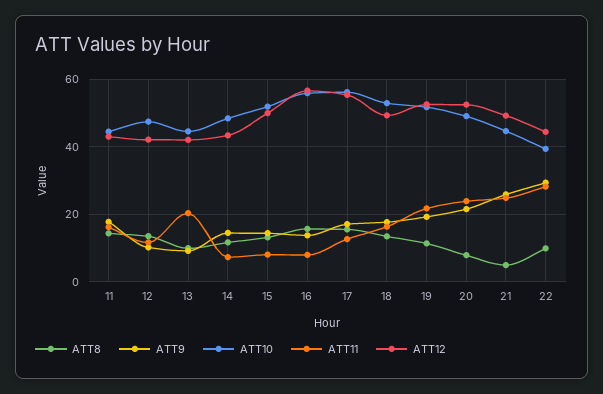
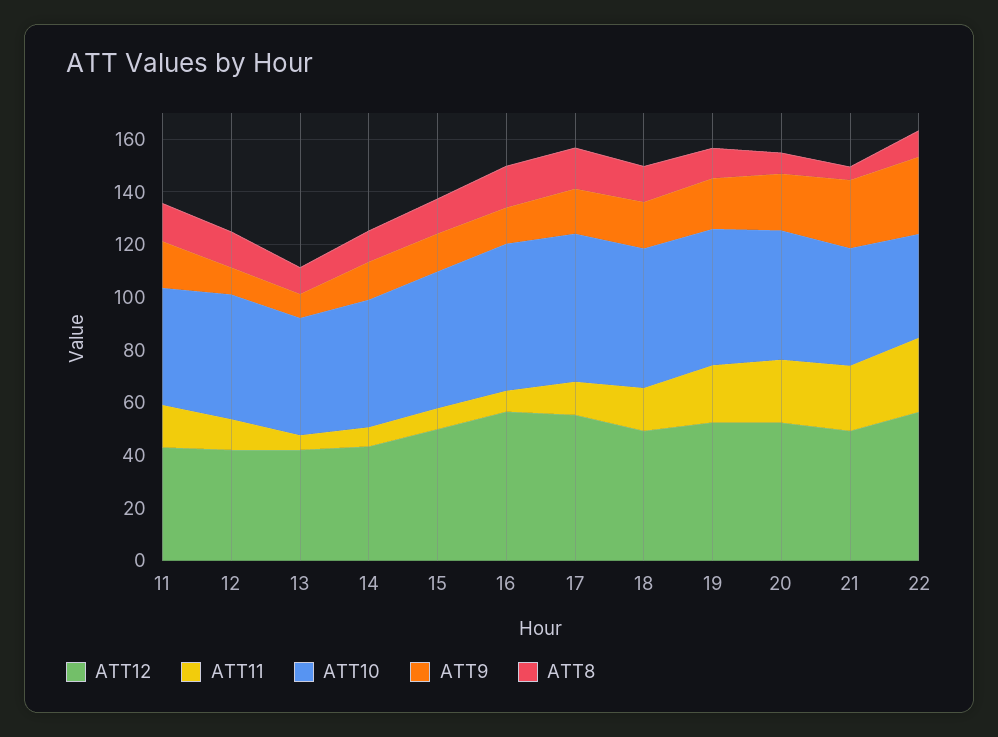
  {
    "ATT8": {
      "11": 14,
      "12": 14,
      "13": 10,
      "14": 12,
      "15": 14,
      "16": 16,
      "17": 16,
      "18": 14,
      "19": 12,
      "20": 8,
      "21": 4,
      "22": 10
    },
    "ATT9": {
      "11": 18,
      "12": 10,
      "13": 10,
      "14": 14,
      "15": 14,
      "16": 14,
      "17": 18,
      "18": 18,
      "19": 20,
      "20": 22,
      "21": 26,
      "22": 30
    },
    "ATT10": {
      "11": 44,
      "12": 48,
      "13": 44,
      "14": 48,
      "15": 52,
      "16": 56,
      "17": 56,
      "18": 52,
      "19": 52,
      "20": 50,
      "21": 44,
      "22": 40
    },
    "ATT11": {
      "11": 16,
      "12": 12,
-     "13": 20,
+     "13": 5,
      "14": 8,
      "15": 8,
      "16": 8,
      "17": 12,
      "18": 16,
      "19": 22,
      "20": 24,
      "21": 24,
      "22": 28
    },
    "ATT12": {
      "11": 42,
      "12": 42,
      "13": 42,
      "14": 44,
      "15": 50,
      "16": 56,
      "17": 56,
      "18": 50,
      "19": 52,
      "20": 52,
      "21": 50,
-     "22": 44
+     "22": 55
    }
  }

